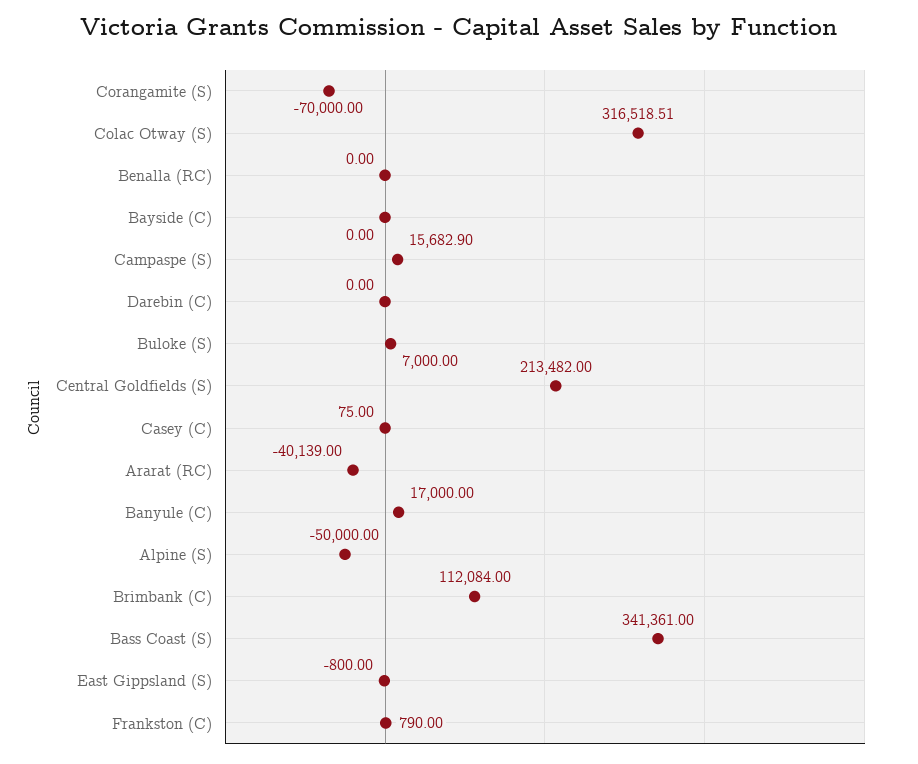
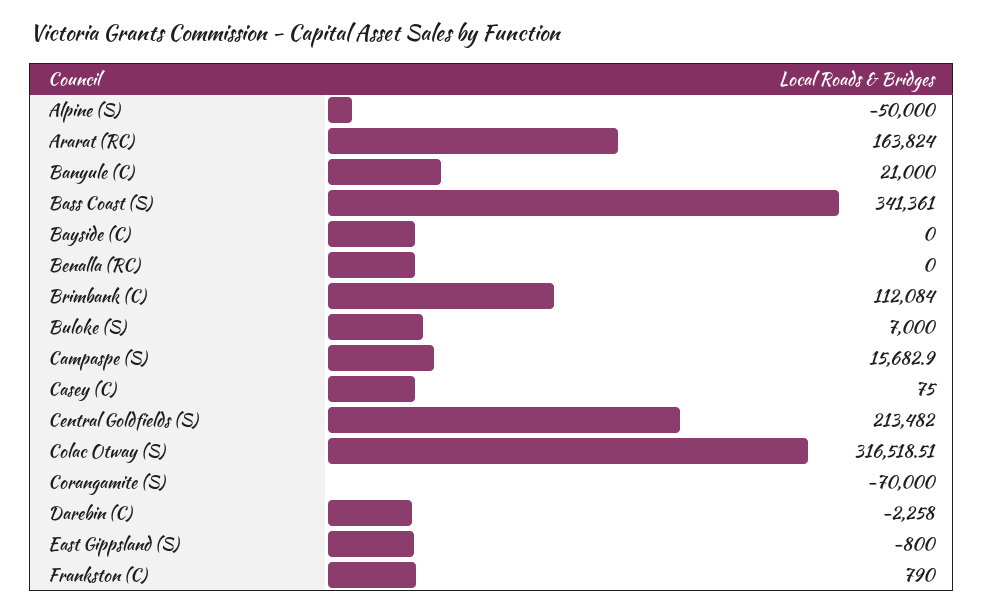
  {
    "Corangamite (S)": -70000,
    "Colac Otway (S)": 316518.51,
    "Benalla (RC)": 0,
    "Bayside (C)": 0,
    "Campaspe (S)": 15682.9,
-   "Darebin (C)": 0,
+   "Darebin (C)": -2258,
    "Buloke (S)": 7000,
    "Central Goldfields (S)": 213482,
    "Casey (C)": 75,
-   "Ararat (RC)": -40139,
+   "Ararat (RC)": 163824,
-   "Banyule (C)": 17000,
+   "Banyule (C)": 21000,
    "Alpine (S)": -50000,
    "Brimbank (C)": 112084,
    "Bass Coast (S)": 341361,
    "East Gippsland (S)": -800,
    "Frankston (C)": 790
  }

